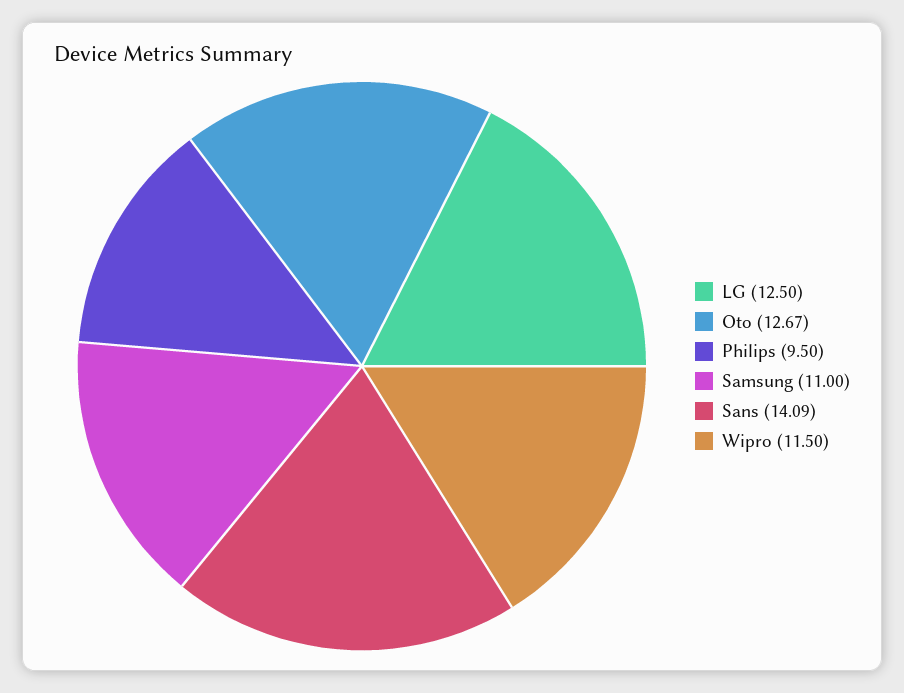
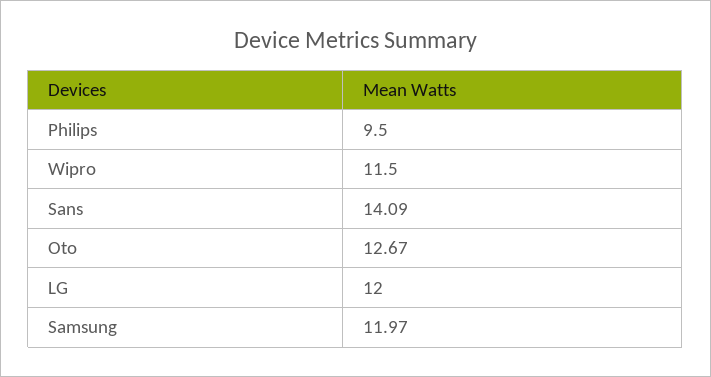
  {
-   "LG": 12.5,
+   "LG": 12,
    "Oto": 12.67,
    "Philips": 9.5,
-   "Samsung": 11,
+   "Samsung": 11.97,
    "Sans": 14.09,
    "Wipro": 11.5
  }

